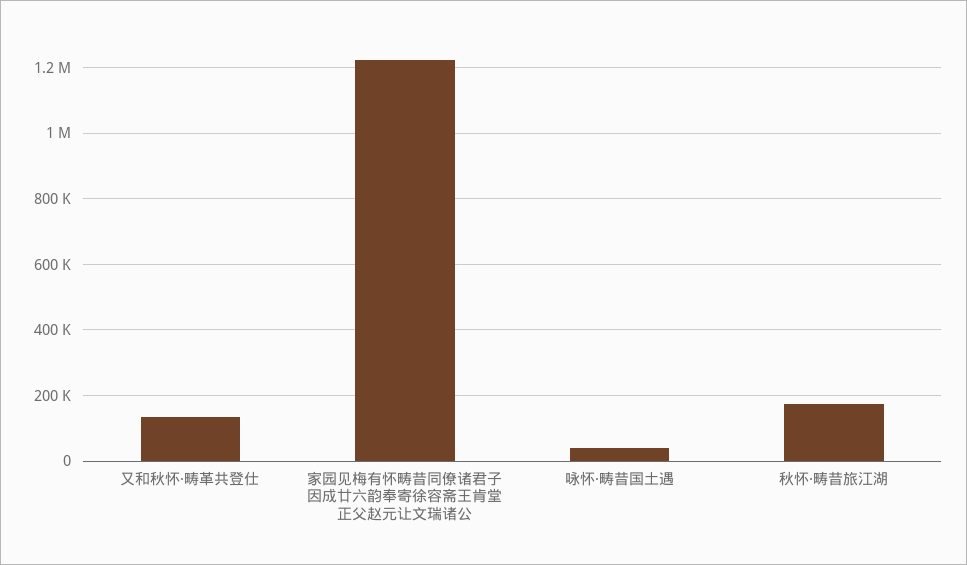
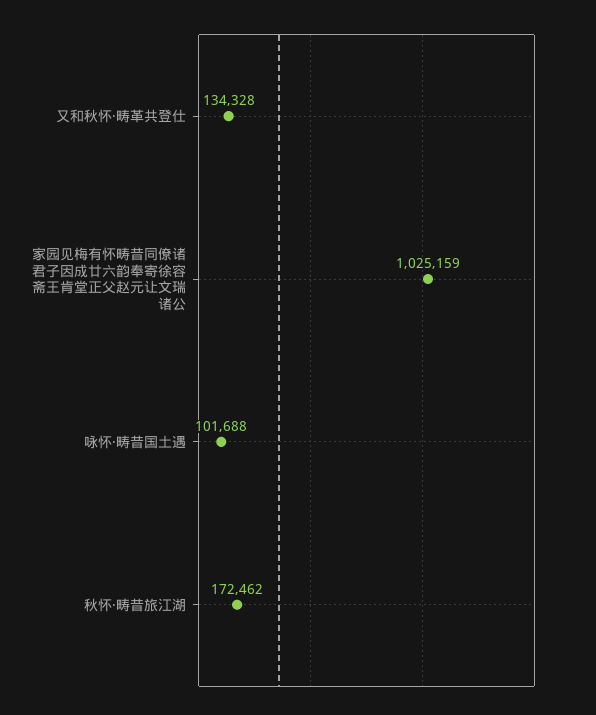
  {
    "又和秋怀·畴革共登仕": 134328,
-   "家园见梅有怀畴昔同僚诸君子因成廿六韵奉寄徐容斋王肯堂正父赵元让文瑞诸公": 1220000,
+   "家园见梅有怀畴昔同僚诸君子因成廿六韵奉寄徐容斋王肯堂正父赵元让文瑞诸公": 1025159,
-   "咏怀·畴昔国土遇": 40000,
+   "咏怀·畴昔国土遇": 101688,
    "秋怀·畴昔旅江湖": 172462
  }

